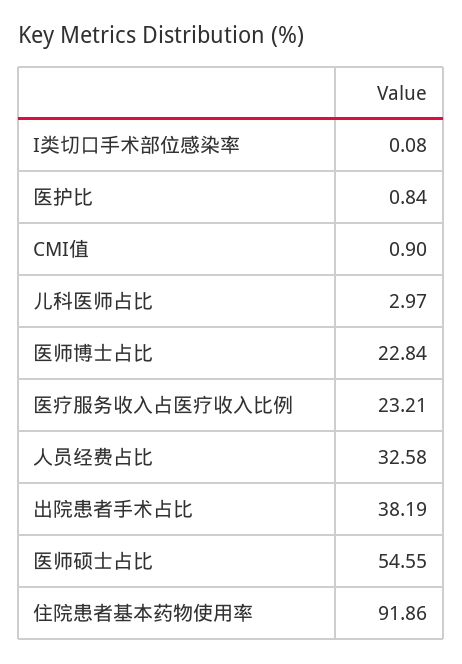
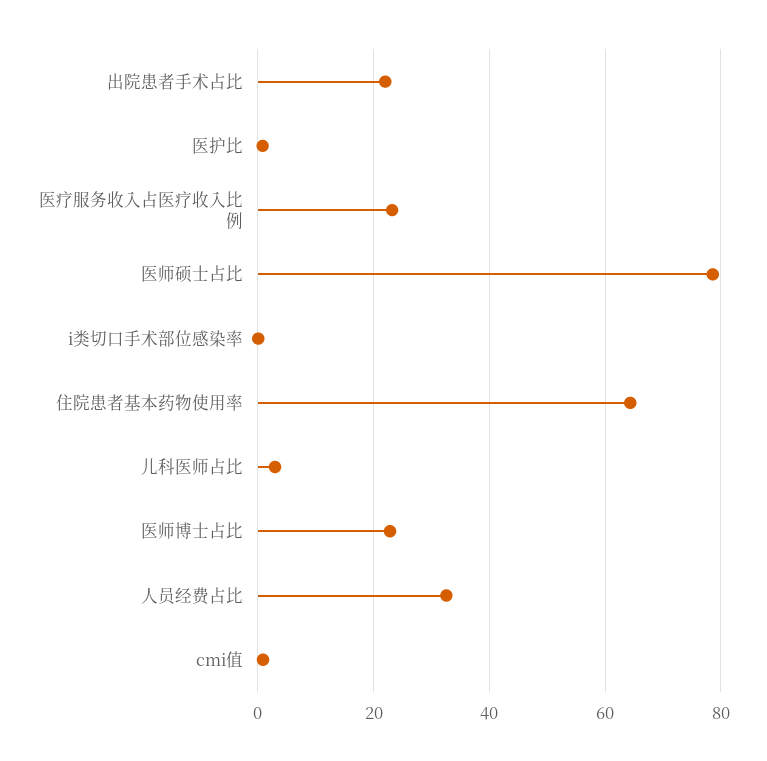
  {
    "I类切口手术部位感染率": 0.08,
    "医护比": 0.84,
    "CMI值": 0.9,
    "儿科医师占比": 2.97,
    "医师博士占比": 22.84,
    "医疗服务收入占医疗收入比例": 23.21,
    "人员经费占比": 32.58,
-   "出院患者手术占比": 38.19,
+   "出院患者手术占比": 22,
-   "医师硕士占比": 54.55,
+   "医师硕士占比": 78,
-   "住院患者基本药物使用率": 91.86
+   "住院患者基本药物使用率": 64
  }

